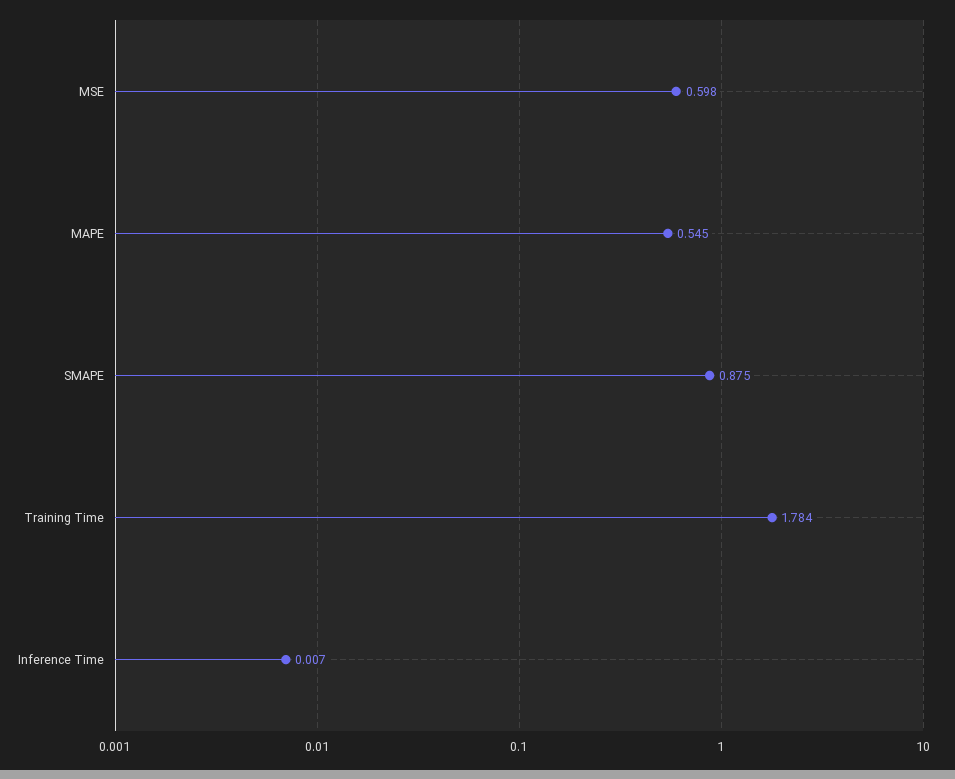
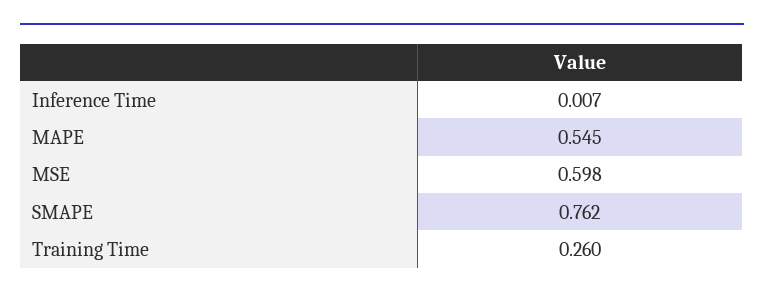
  {
    "MSE": 0.598,
    "MAPE": 0.545,
-   "SMAPE": 0.875,
+   "SMAPE": 0.762,
-   "Training Time": 1.784,
+   "Training Time": 0.26,
    "Inference Time": 0.007
  }

